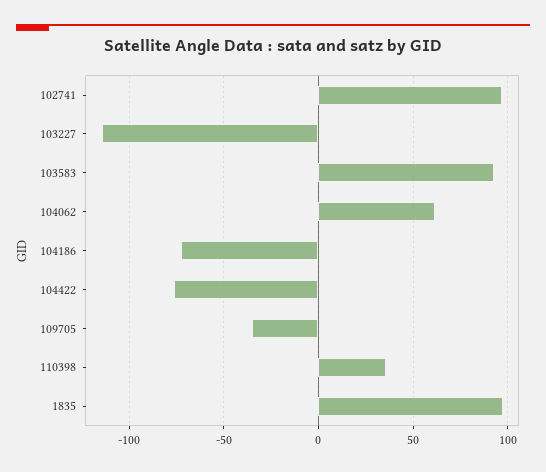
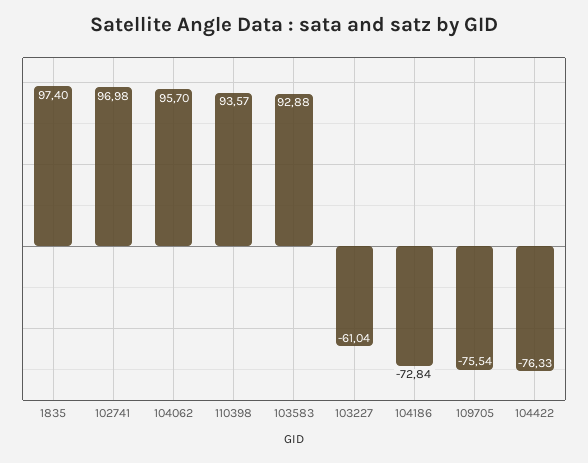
  {
    "102741": 96.98,
-   "103227": -115,
+   "103227": -61.04,
    "103583": 92.88,
-   "104062": 60,
+   "104062": 95.7,
    "104186": -72.84,
    "104422": -76.33,
-   "109705": -35,
+   "109705": -75.54,
-   "110398": 35,
+   "110398": 93.57,
    "1835": 97.4
  }

